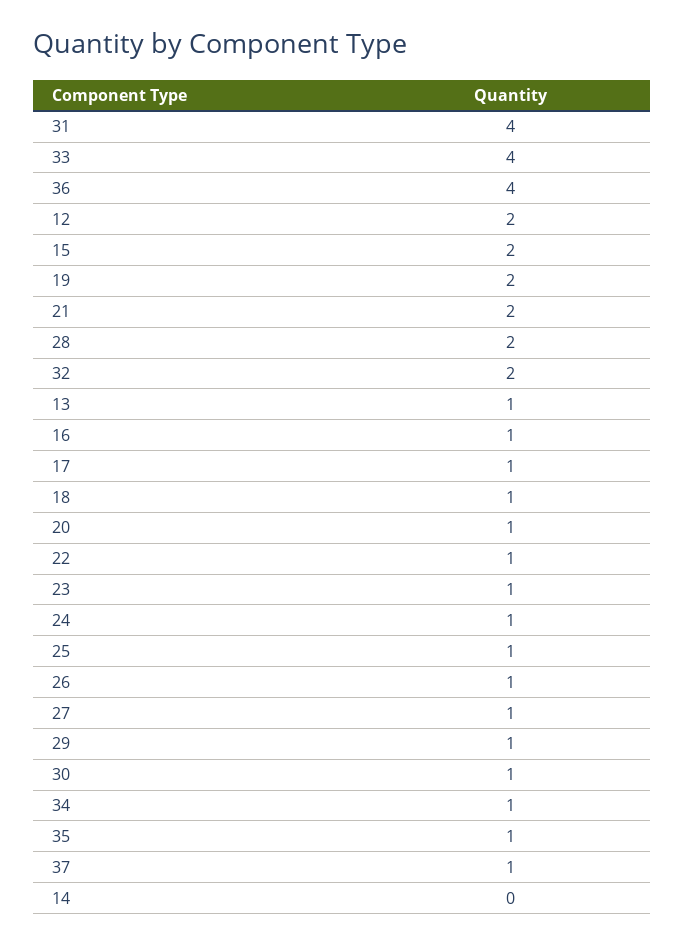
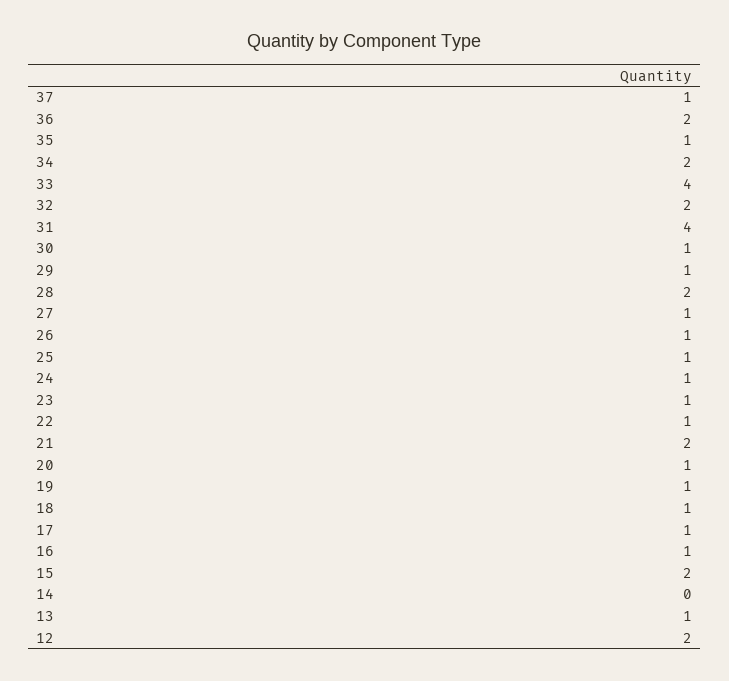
  {
    "31": 4,
    "33": 4,
-   "36": 4,
+   "36": 2,
    "12": 2,
    "15": 2,
-   "19": 2,
+   "19": 1,
    "21": 2,
    "28": 2,
    "32": 2,
    "13": 1,
    "16": 1,
    "17": 1,
    "18": 1,
    "20": 1,
    "22": 1,
    "23": 1,
    "24": 1,
    "25": 1,
    "26": 1,
    "27": 1,
    "29": 1,
    "30": 1,
-   "34": 1,
+   "34": 2,
    "35": 1,
    "37": 1,
    "14": 0
  }

